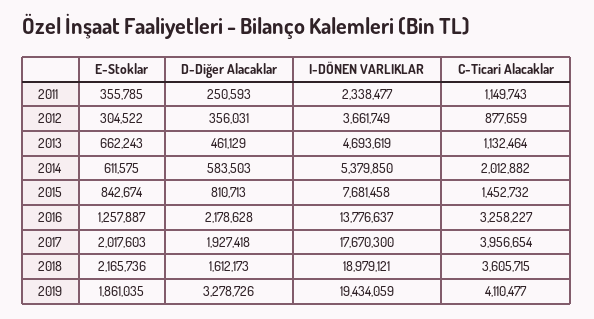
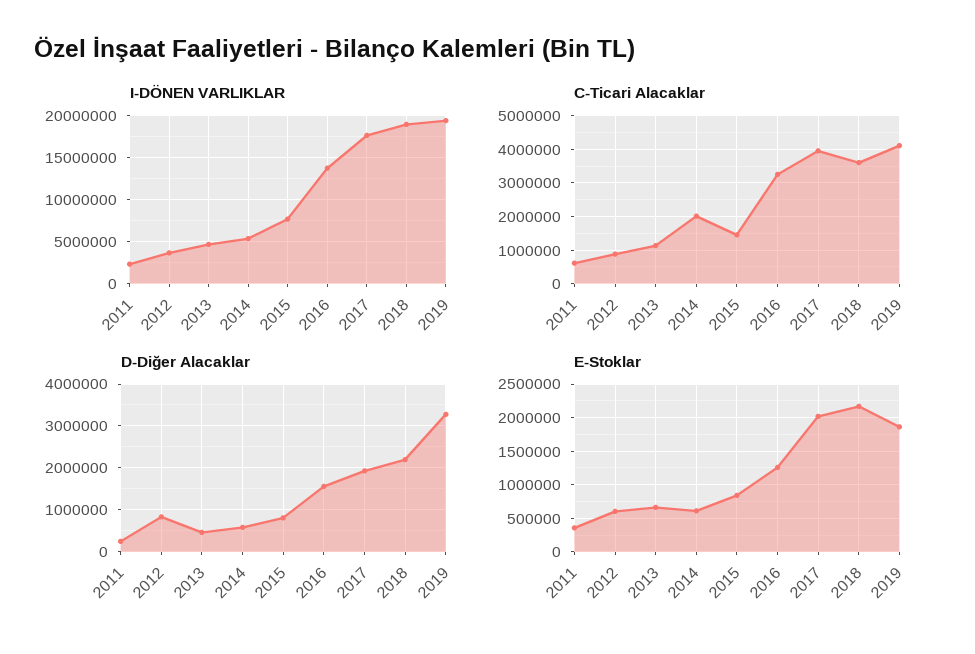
  {
    "E-Stoklar": {
      "2011": 355785,
-     "2012": 304522,
+     "2012": 600000,
      "2013": 662243,
      "2014": 611575,
      "2015": 842674,
      "2016": 1257887,
      "2017": 2017603,
      "2018": 2165736,
      "2019": 1861035
    },
    "D-Diğer Alacaklar": {
      "2011": 250593,
-     "2012": 356031,
+     "2012": 800000,
      "2013": 461129,
      "2014": 583503,
      "2015": 810713,
-     "2016": 2178628,
+     "2016": 1600000,
      "2017": 1927418,
-     "2018": 1612173,
+     "2018": 2200000,
      "2019": 3278726
    },
    "I-DÖNEN VARLIKLAR": {
      "2011": 2338477,
      "2012": 3661749,
      "2013": 4693619,
      "2014": 5379850,
      "2015": 7681458,
      "2016": 13776637,
      "2017": 17670300,
      "2018": 18979121,
      "2019": 19434059
    },
    "C-Ticari Alacaklar": {
-     "2011": 1149743,
+     "2011": 600000,
      "2012": 877659,
      "2013": 1132464,
      "2014": 2012882,
      "2015": 1452732,
      "2016": 3258227,
      "2017": 3956654,
      "2018": 3605715,
      "2019": 4110477
    }
  }

